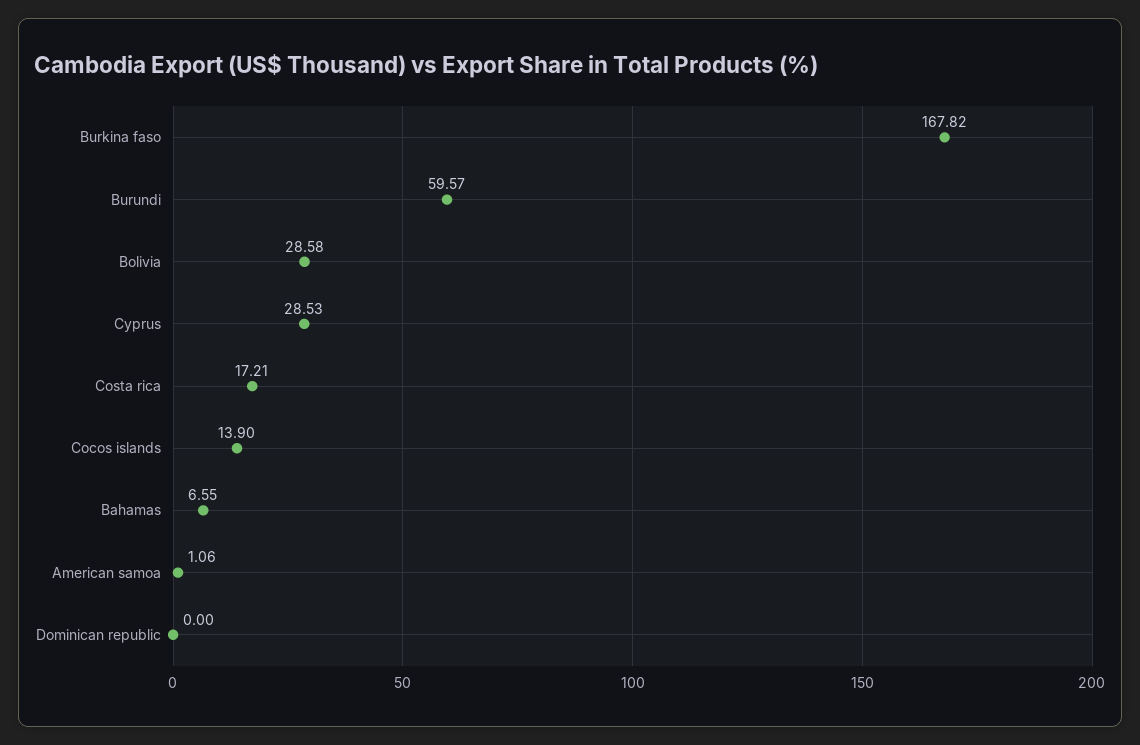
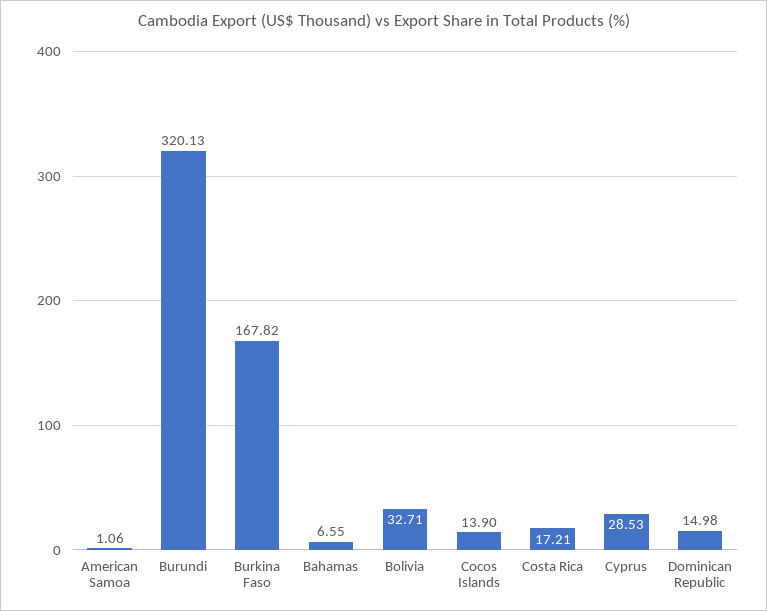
  {
    "Burkina faso": 167.82,
-   "Burundi": 59.57,
+   "Burundi": 320.13,
-   "Bolivia": 28.58,
+   "Bolivia": 32.71,
    "Cyprus": 28.53,
    "Costa rica": 17.21,
    "Cocos islands": 13.9,
    "Bahamas": 6.55,
    "American samoa": 1.06,
-   "Dominican republic": 0
+   "Dominican republic": 14.98
  }

